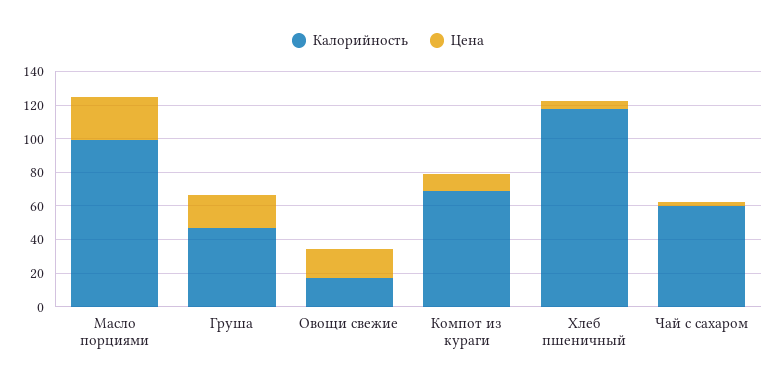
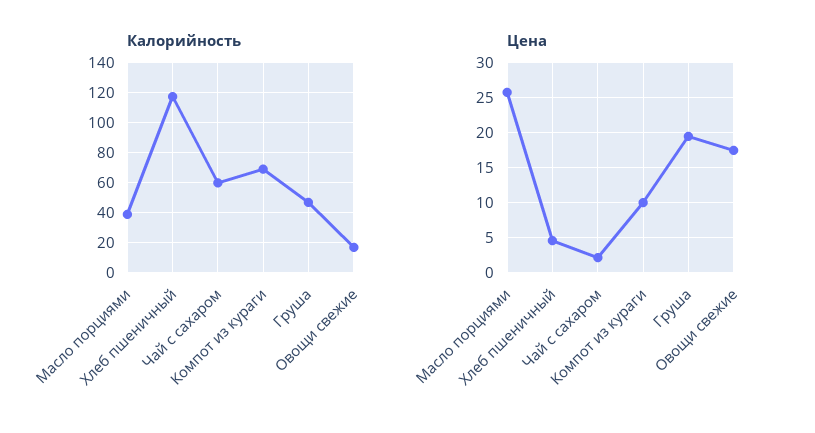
  {
    "Калорийность": {
-     "Масло порциями": 100,
+     "Масло порциями": 40,
      "Груша": 45,
      "Овощи свежие": 15,
      "Компот из кураги": 70,
      "Хлеб пшеничный": 120,
      "Чай с сахаром": 60
    },
    "Цена": {
      "Масло порциями": 26,
      "Груша": 20,
      "Овощи свежие": 18,
      "Компот из кураги": 10,
      "Хлеб пшеничный": 5,
      "Чай с сахаром": 2
    }
  }

